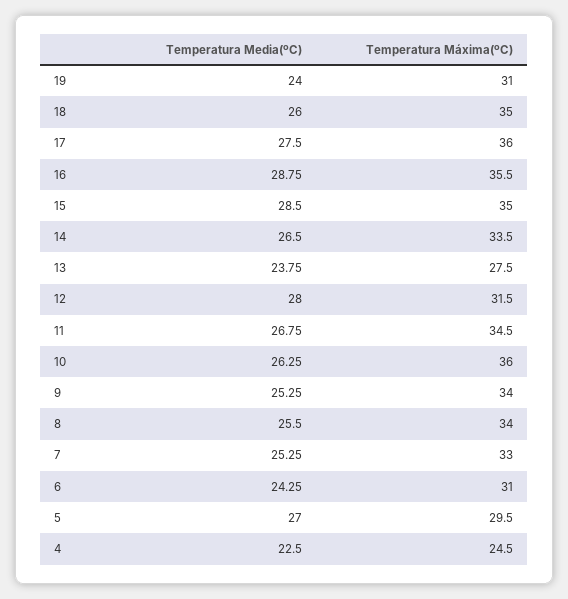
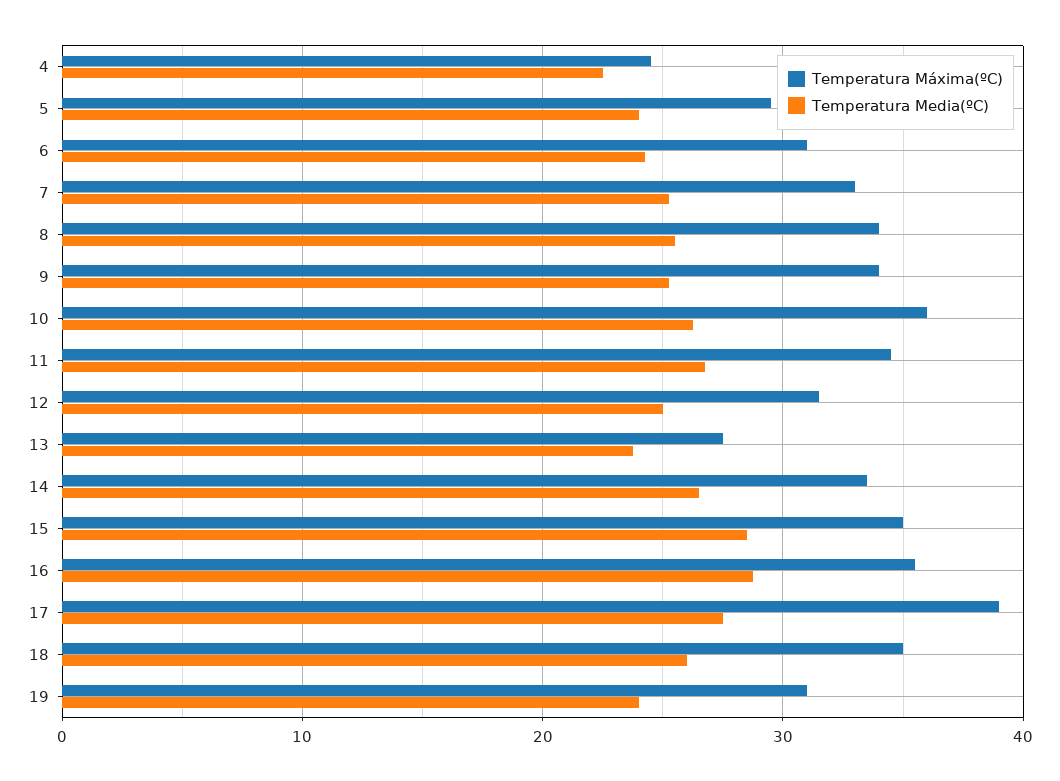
  {
    "Temperatura Media(ºC)": {
      "19": 24,
      "18": 26,
      "17": 27.5,
      "16": 28.75,
      "15": 28.5,
      "14": 26.5,
      "13": 23.75,
-     "12": 28,
+     "12": 25,
      "11": 26.75,
      "10": 26.25,
      "9": 25.25,
      "8": 25.5,
      "7": 25.25,
      "6": 24.25,
-     "5": 27,
+     "5": 24,
      "4": 22.5
    },
    "Temperatura Máxima(ºC)": {
      "19": 31,
      "18": 35,
-     "17": 36,
+     "17": 39,
      "16": 35.5,
      "15": 35,
      "14": 33.5,
      "13": 27.5,
      "12": 31.5,
      "11": 34.5,
      "10": 36,
      "9": 34,
      "8": 34,
      "7": 33,
      "6": 31,
      "5": 29.5,
      "4": 24.5
    }
  }

